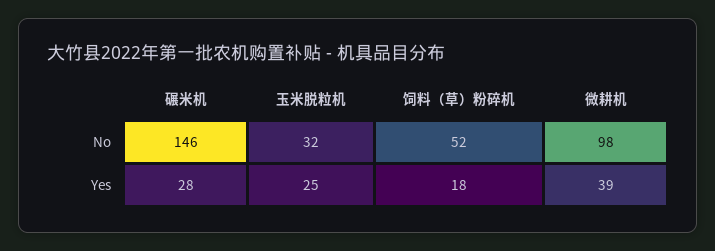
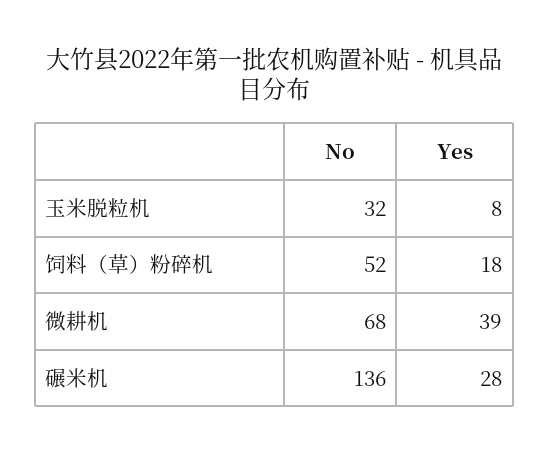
  {
    "碾米机": {
-     "No": 146,
+     "No": 136,
      "Yes": 28
    },
    "玉米脱粒机": {
      "No": 32,
-     "Yes": 25
+     "Yes": 8
    },
    "饲料（草）粉碎机": {
      "No": 52,
      "Yes": 18
    },
    "微耕机": {
-     "No": 98,
+     "No": 68,
      "Yes": 39
    }
  }

